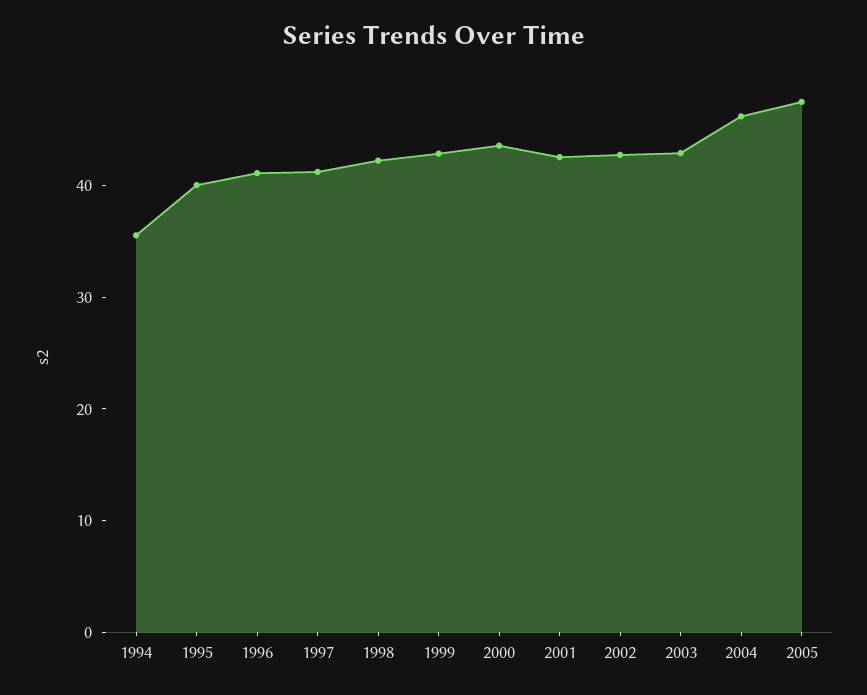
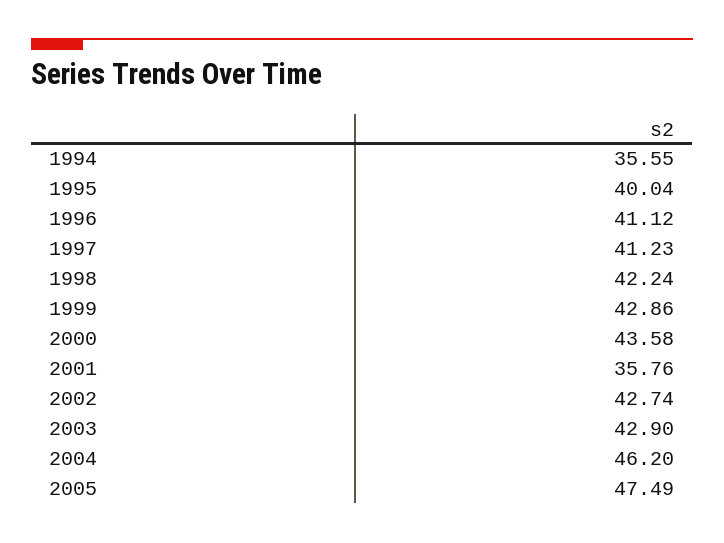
  {
    "1994": 35.55,
    "1995": 40.04,
    "1996": 41.12,
    "1997": 41.23,
    "1998": 42.24,
    "1999": 42.86,
    "2000": 43.58,
-   "2001": 42,
+   "2001": 35.76,
    "2002": 42.74,
    "2003": 42.9,
    "2004": 46.2,
    "2005": 47.49
  }

